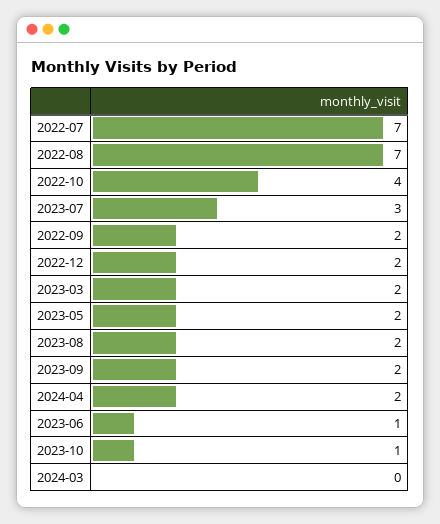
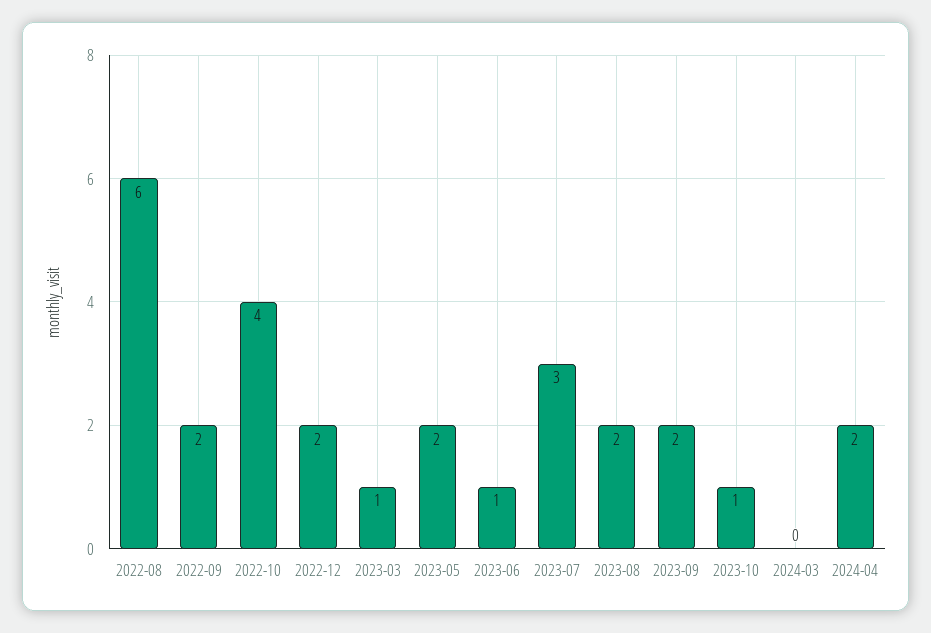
  {
-   "2022-07": 7,
-   "2022-08": 7,
+   "2022-08": 6,
    "2022-10": 4,
    "2023-07": 3,
    "2022-09": 2,
    "2022-12": 2,
-   "2023-03": 2,
+   "2023-03": 1,
    "2023-05": 2,
    "2023-08": 2,
    "2023-09": 2,
    "2024-04": 2,
    "2023-06": 1,
    "2023-10": 1,
    "2024-03": 0
  }

